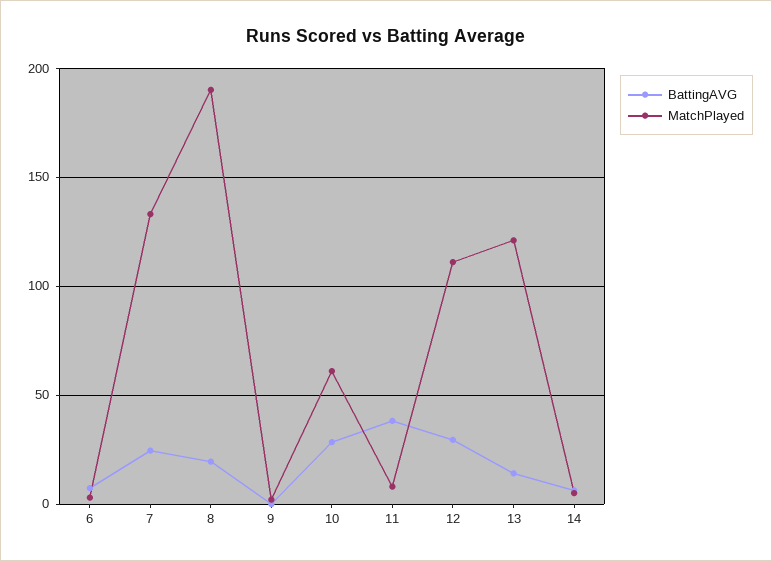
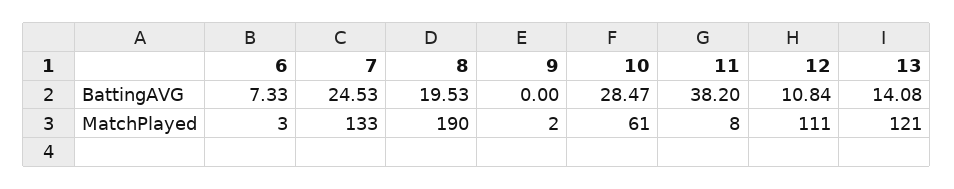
  {
    "BattingAVG": {
      "6": 7.33,
      "7": 24.53,
      "8": 19.53,
      "9": 0,
      "10": 28.47,
      "11": 38.2,
-     "12": 30,
+     "12": 10.84,
-     "13": 14.08,
+     "13": 14.08
-     "14": 5
    },
    "MatchPlayed": {
      "6": 3,
      "7": 133,
      "8": 190,
      "9": 2,
      "10": 61,
      "11": 8,
      "12": 111,
-     "13": 121,
+     "13": 121
-     "14": 5
    }
  }

